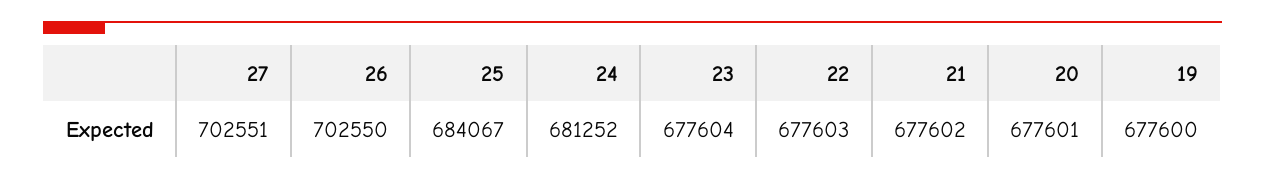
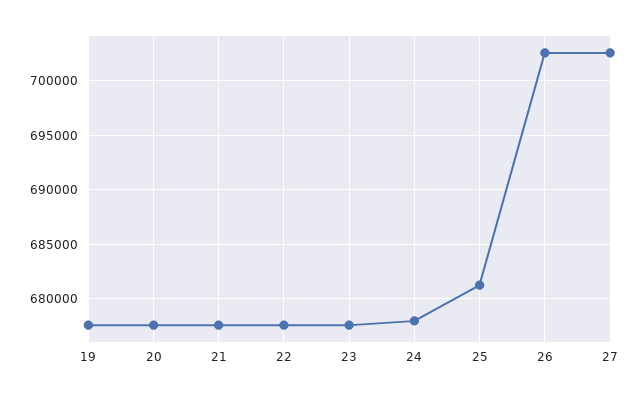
  {
    "27": 702551,
    "26": 702550,
-   "25": 684067,
+   "25": 681000,
-   "24": 681252,
+   "24": 678000,
    "23": 677604,
    "22": 677603,
    "21": 677602,
    "20": 677601,
    "19": 677600
  }

